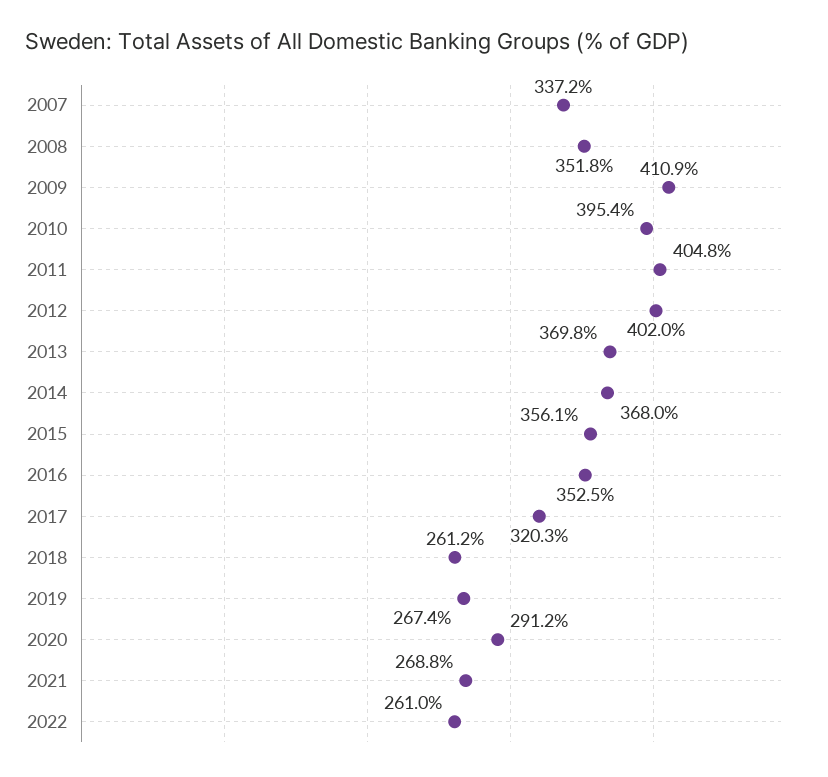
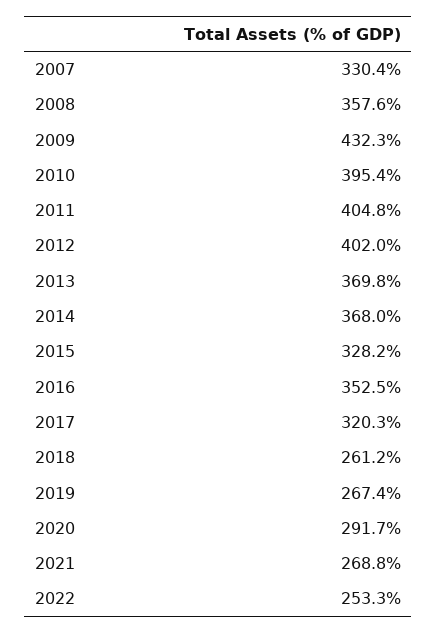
  {
-   "2007": 337.2,
+   "2007": 330.4,
-   "2008": 351.8,
+   "2008": 357.6,
-   "2009": 410.9,
+   "2009": 432.3,
    "2010": 395.4,
    "2011": 404.8,
    "2012": 402,
    "2013": 369.8,
    "2014": 368,
-   "2015": 356.1,
+   "2015": 328.2,
    "2016": 352.5,
    "2017": 320.3,
    "2018": 261.2,
    "2019": 267.4,
-   "2020": 291.2,
+   "2020": 291.7,
    "2021": 268.8,
-   "2022": 261
+   "2022": 253.3
  }

